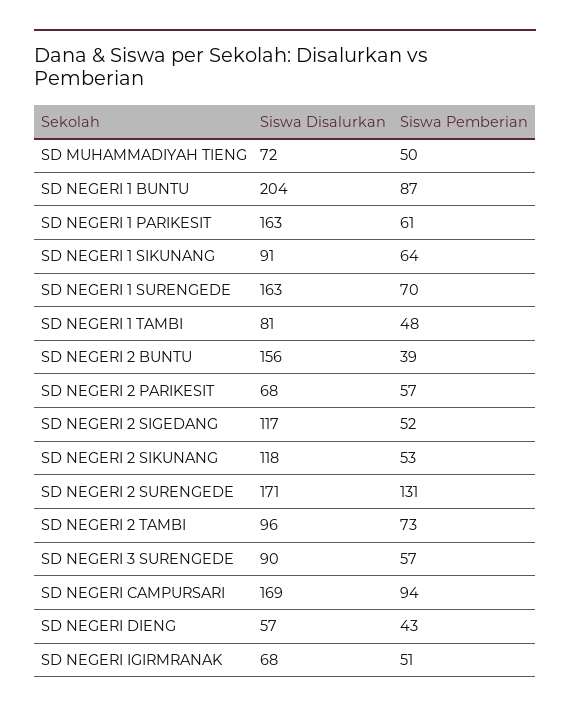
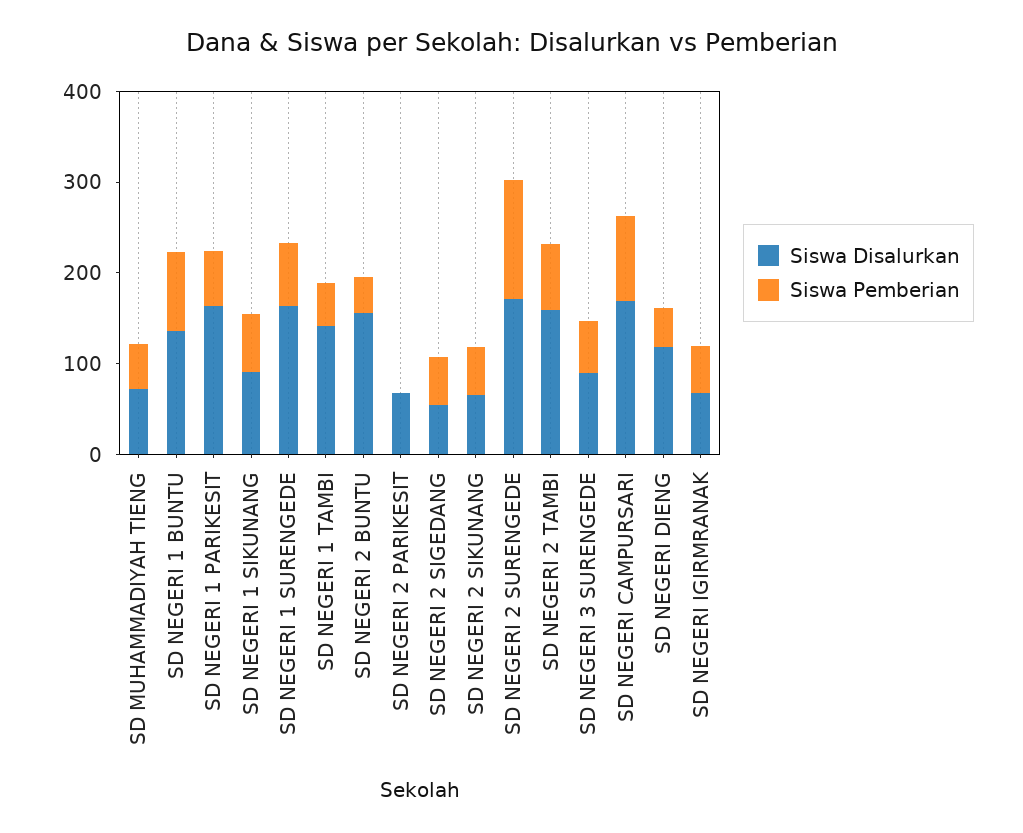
  {
    "Siswa Disalurkan": {
      "SD MUHAMMADIYAH TIENG": 72,
-     "SD NEGERI 1 BUNTU": 204,
+     "SD NEGERI 1 BUNTU": 140,
      "SD NEGERI 1 PARIKESIT": 163,
      "SD NEGERI 1 SIKUNANG": 91,
      "SD NEGERI 1 SURENGEDE": 163,
-     "SD NEGERI 1 TAMBI": 81,
+     "SD NEGERI 1 TAMBI": 140,
      "SD NEGERI 2 BUNTU": 156,
      "SD NEGERI 2 PARIKESIT": 68,
-     "SD NEGERI 2 SIGEDANG": 117,
+     "SD NEGERI 2 SIGEDANG": 60,
-     "SD NEGERI 2 SIKUNANG": 118,
+     "SD NEGERI 2 SIKUNANG": 60,
      "SD NEGERI 2 SURENGEDE": 171,
-     "SD NEGERI 2 TAMBI": 96,
+     "SD NEGERI 2 TAMBI": 160,
      "SD NEGERI 3 SURENGEDE": 90,
      "SD NEGERI CAMPURSARI": 169,
-     "SD NEGERI DIENG": 57,
+     "SD NEGERI DIENG": 120,
      "SD NEGERI IGIRMRANAK": 68
    },
    "Siswa Pemberian": {
      "SD MUHAMMADIYAH TIENG": 50,
      "SD NEGERI 1 BUNTU": 87,
      "SD NEGERI 1 PARIKESIT": 61,
      "SD NEGERI 1 SIKUNANG": 64,
      "SD NEGERI 1 SURENGEDE": 70,
      "SD NEGERI 1 TAMBI": 48,
      "SD NEGERI 2 BUNTU": 39,
-     "SD NEGERI 2 PARIKESIT": 57,
+     "SD NEGERI 2 PARIKESIT": 0,
      "SD NEGERI 2 SIGEDANG": 52,
      "SD NEGERI 2 SIKUNANG": 53,
      "SD NEGERI 2 SURENGEDE": 131,
      "SD NEGERI 2 TAMBI": 73,
      "SD NEGERI 3 SURENGEDE": 57,
      "SD NEGERI CAMPURSARI": 94,
      "SD NEGERI DIENG": 43,
      "SD NEGERI IGIRMRANAK": 51
    }
  }

